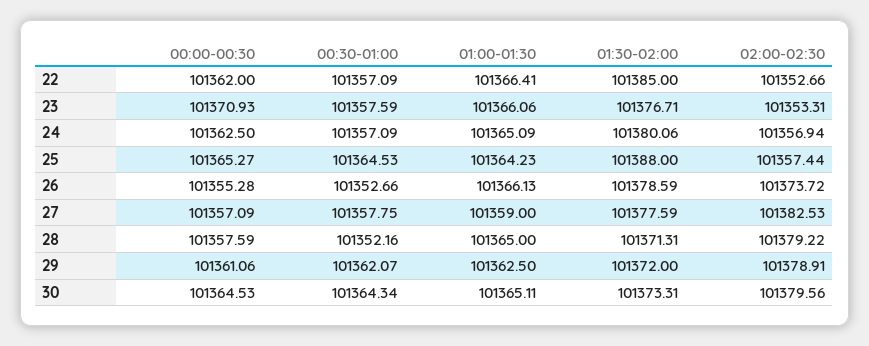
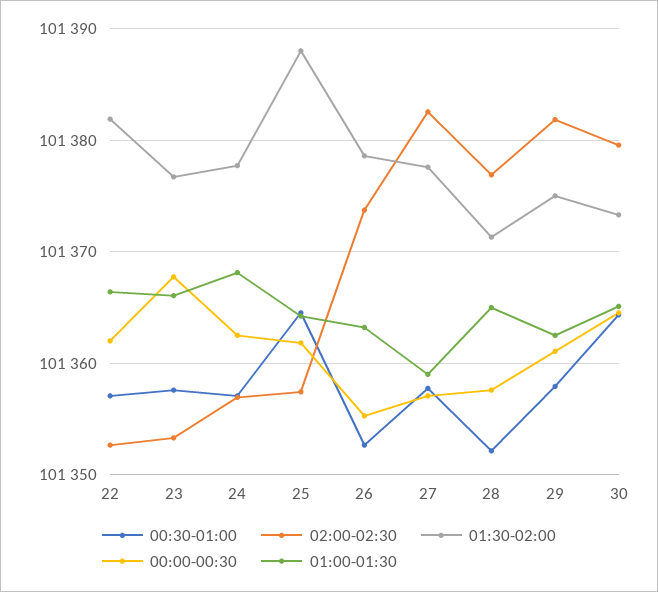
  {
    "00:00-00:30": {
      "22": 101362,
-     "23": 101370.93,
+     "23": 101368,
      "24": 101362.5,
-     "25": 101365.27,
+     "25": 101362,
      "26": 101355.28,
      "27": 101357.09,
      "28": 101357.59,
      "29": 101361.06,
      "30": 101364.53
    },
    "00:30-01:00": {
      "22": 101357.09,
      "23": 101357.59,
      "24": 101357.09,
      "25": 101364.53,
      "26": 101352.66,
      "27": 101357.75,
      "28": 101352.16,
-     "29": 101362.07,
+     "29": 101358,
      "30": 101364.34
    },
    "01:00-01:30": {
      "22": 101366.41,
      "23": 101366.06,
-     "24": 101365.09,
+     "24": 101368,
      "25": 101364.23,
-     "26": 101366.13,
+     "26": 101363,
      "27": 101359,
      "28": 101365,
      "29": 101362.5,
      "30": 101365.11
    },
    "01:30-02:00": {
-     "22": 101385,
+     "22": 101382,
      "23": 101376.71,
-     "24": 101380.06,
+     "24": 101378,
      "25": 101388,
      "26": 101378.59,
      "27": 101377.59,
      "28": 101371.31,
-     "29": 101372,
+     "29": 101375,
      "30": 101373.31
    },
    "02:00-02:30": {
      "22": 101352.66,
      "23": 101353.31,
      "24": 101356.94,
      "25": 101357.44,
      "26": 101373.72,
      "27": 101382.53,
-     "28": 101379.22,
+     "28": 101377,
-     "29": 101378.91,
+     "29": 101382,
      "30": 101379.56
    }
  }

